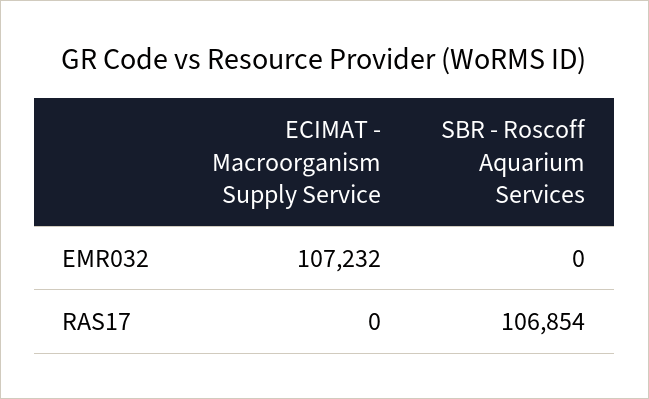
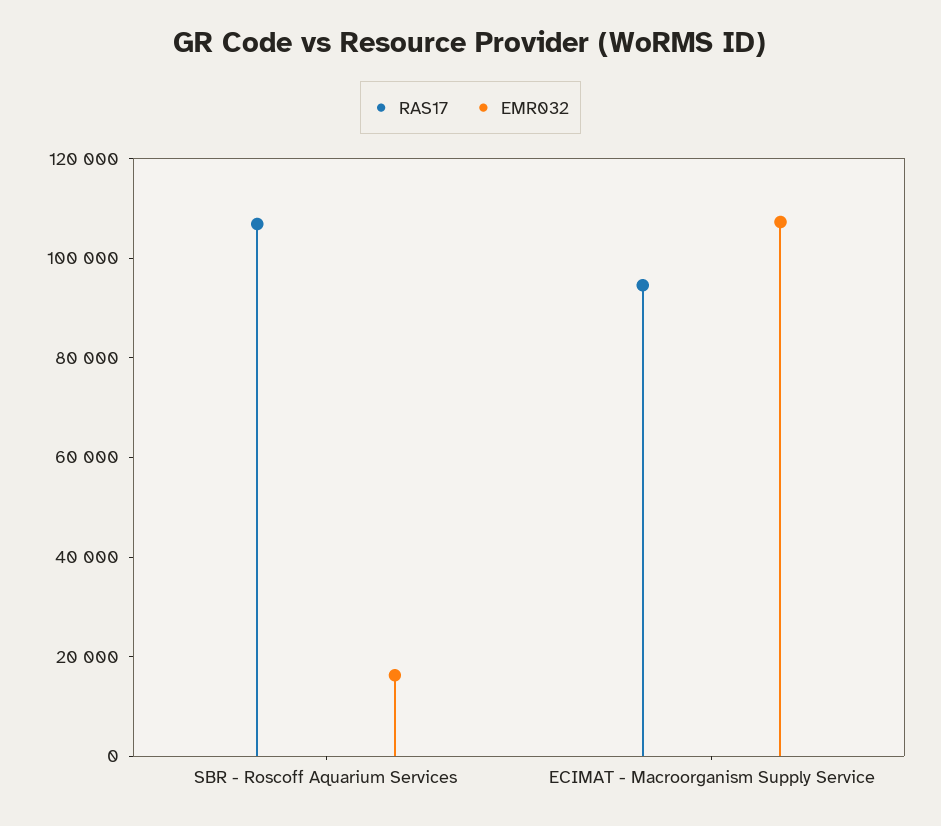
  {
    "EMR032": {
      "ECIMAT - Macroorganism Supply Service": 107232,
-     "SBR - Roscoff Aquarium Services": 0
+     "SBR - Roscoff Aquarium Services": 15000
    },
    "RAS17": {
-     "ECIMAT - Macroorganism Supply Service": 0,
+     "ECIMAT - Macroorganism Supply Service": 95000,
      "SBR - Roscoff Aquarium Services": 106854
    }
  }

